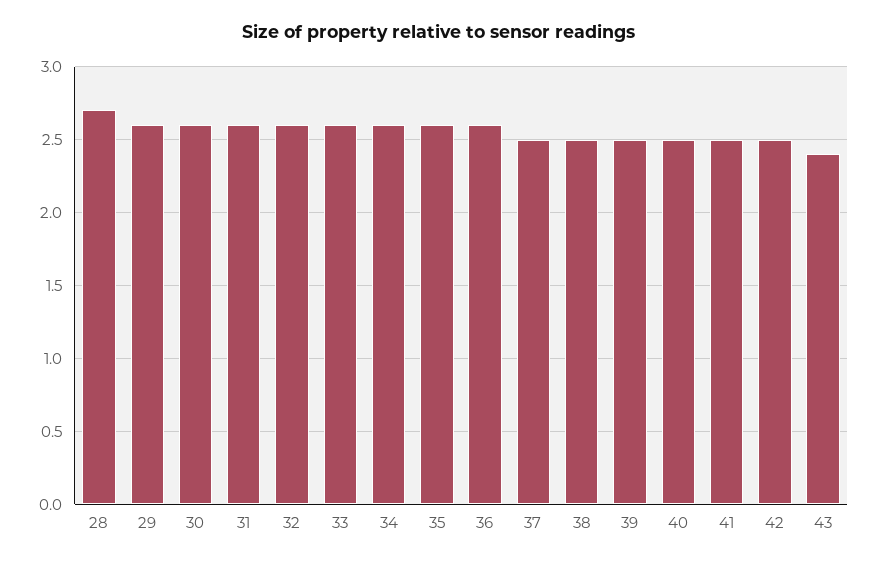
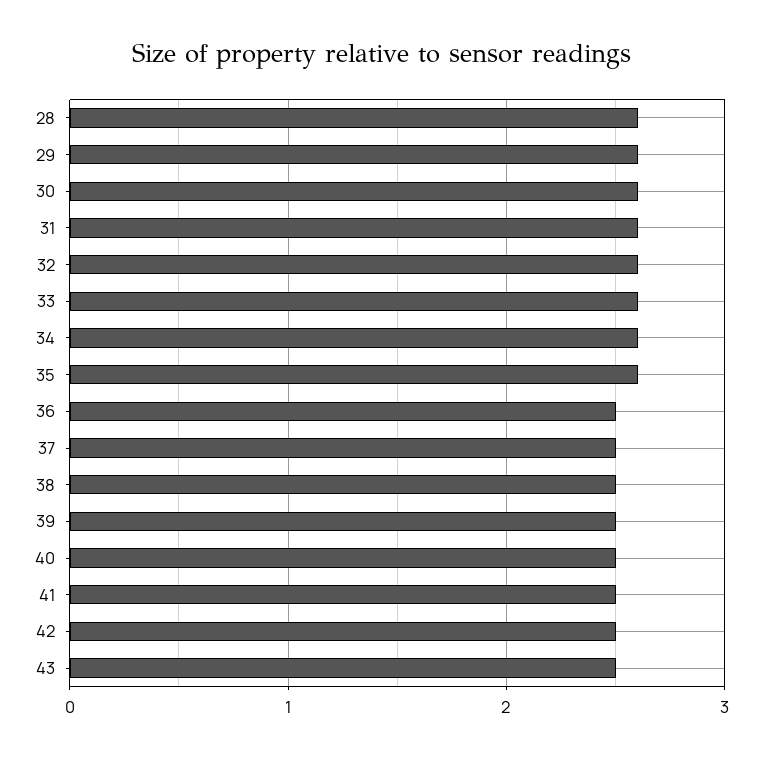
  {
-   "28": 2.7,
+   "28": 2.6,
    "29": 2.6,
    "30": 2.6,
    "31": 2.6,
    "32": 2.6,
    "33": 2.6,
    "34": 2.6,
    "35": 2.6,
-   "36": 2.6,
+   "36": 2.5,
    "37": 2.5,
    "38": 2.5,
    "39": 2.5,
    "40": 2.5,
    "41": 2.5,
    "42": 2.5,
-   "43": 2.4
+   "43": 2.5
  }

